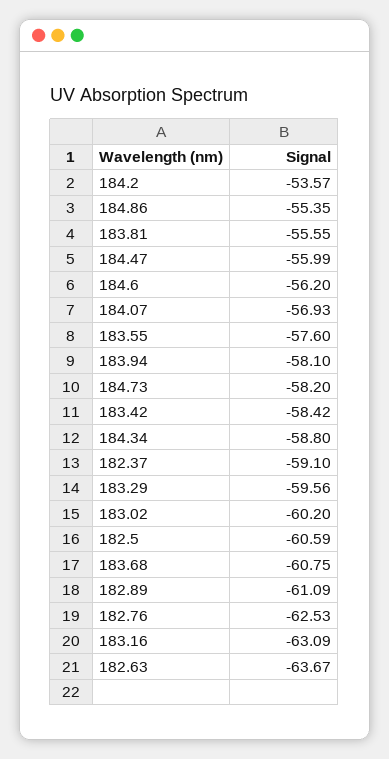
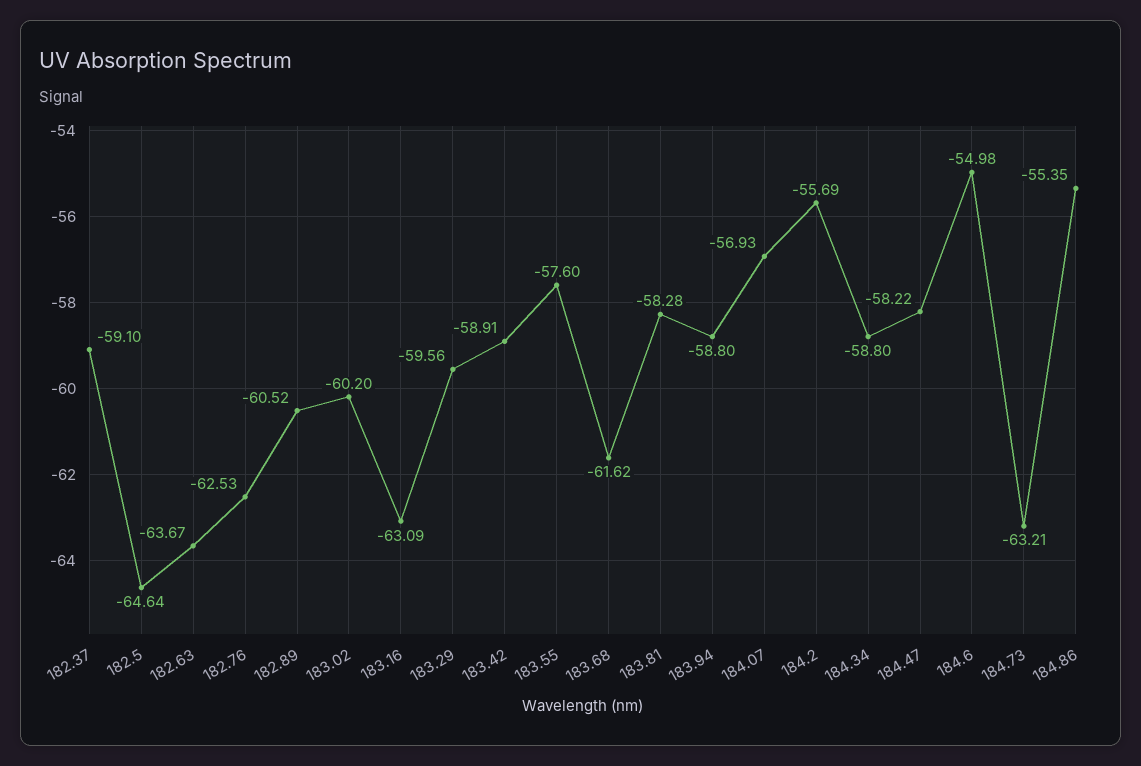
  {
-   "184.2": -53.57,
+   "184.2": -55.69,
    "184.86": -55.35,
-   "183.81": -55.55,
+   "183.81": -58.28,
-   "184.47": -55.99,
+   "184.47": -58.22,
-   "184.6": -56.2,
+   "184.6": -54.98,
    "184.07": -56.93,
    "183.55": -57.6,
-   "183.94": -58.1,
+   "183.94": -58.8,
-   "184.73": -58.2,
+   "184.73": -63.21,
-   "183.42": -58.42,
+   "183.42": -58.91,
    "184.34": -58.8,
    "182.37": -59.1,
    "183.29": -59.56,
    "183.02": -60.2,
-   "182.5": -60.59,
+   "182.5": -64.64,
-   "183.68": -60.75,
+   "183.68": -61.62,
-   "182.89": -61.09,
+   "182.89": -60.52,
    "182.76": -62.53,
    "183.16": -63.09,
    "182.63": -63.67
  }

